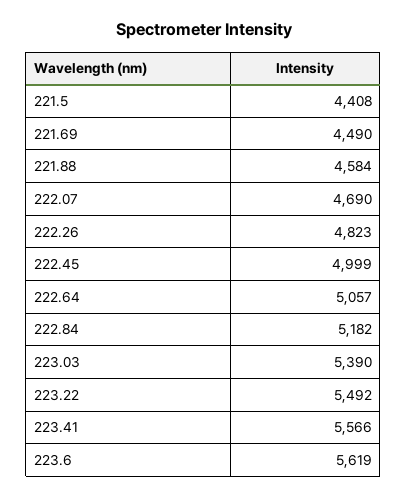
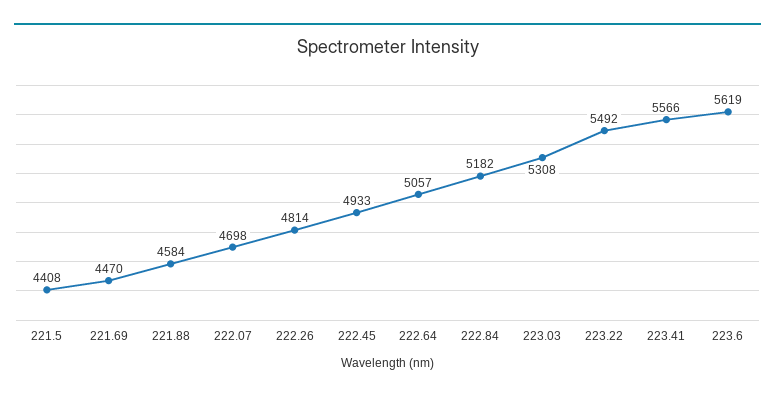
  {
    "221.5": 4408,
-   "221.69": 4490,
+   "221.69": 4470,
    "221.88": 4584,
-   "222.07": 4690,
+   "222.07": 4698,
-   "222.26": 4823,
+   "222.26": 4814,
-   "222.45": 4999,
+   "222.45": 4933,
    "222.64": 5057,
    "222.84": 5182,
-   "223.03": 5390,
+   "223.03": 5308,
    "223.22": 5492,
    "223.41": 5566,
    "223.6": 5619
  }

